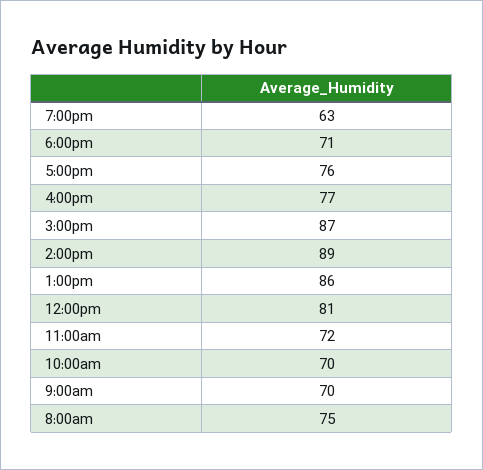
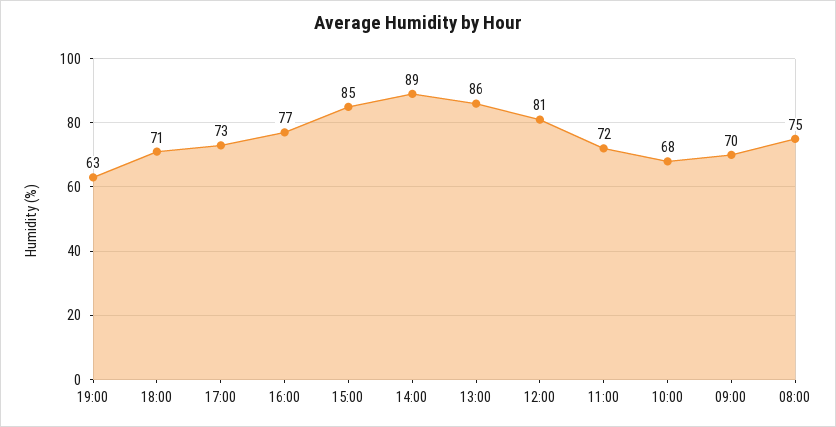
  {
    "7:00pm": 63,
    "6:00pm": 71,
-   "5:00pm": 76,
+   "5:00pm": 73,
    "4:00pm": 77,
-   "3:00pm": 87,
+   "3:00pm": 85,
    "2:00pm": 89,
    "1:00pm": 86,
    "12:00pm": 81,
    "11:00am": 72,
-   "10:00am": 70,
+   "10:00am": 68,
    "9:00am": 70,
    "8:00am": 75
  }

